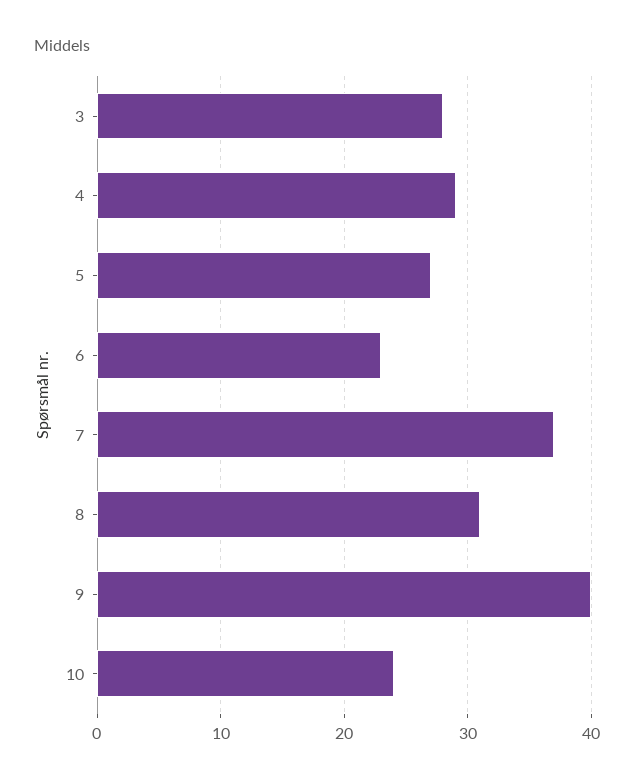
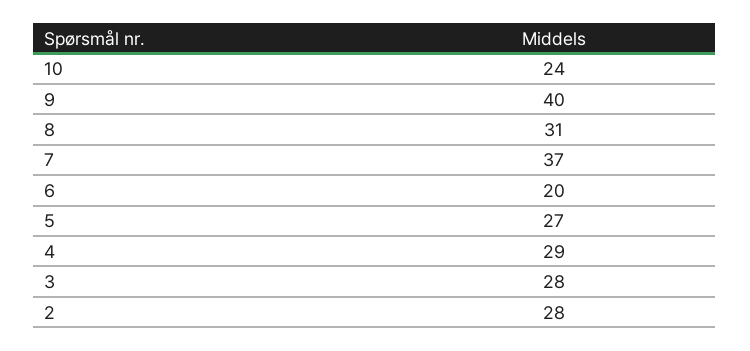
  {
    "3": 28,
    "4": 29,
    "5": 27,
-   "6": 23,
+   "6": 20,
    "7": 37,
    "8": 31,
    "9": 40,
-   "10": 24
+   "10": 24,
+   "2": 28
  }

